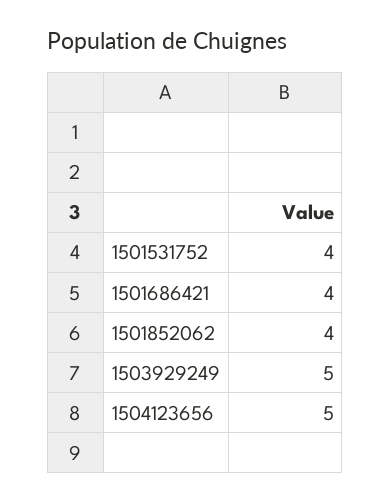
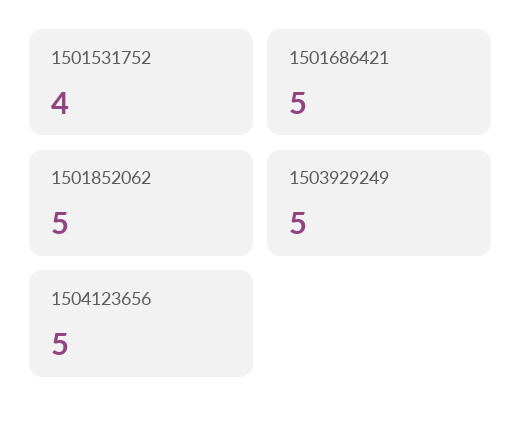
  {
    "1501531752": 4,
-   "1501686421": 4,
+   "1501686421": 5,
-   "1501852062": 4,
+   "1501852062": 5,
    "1503929249": 5,
    "1504123656": 5
  }

